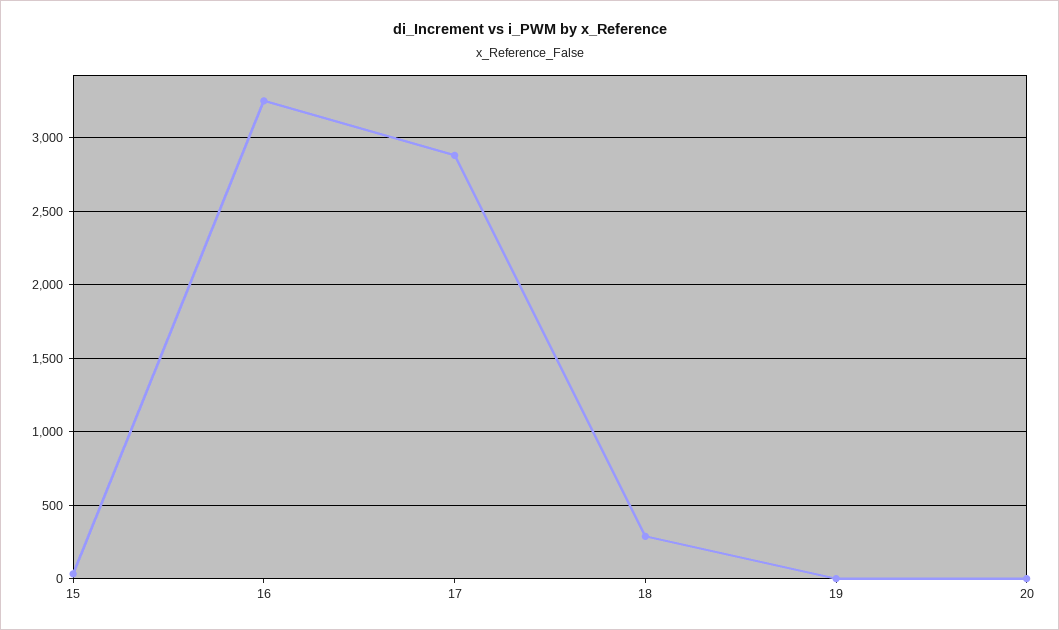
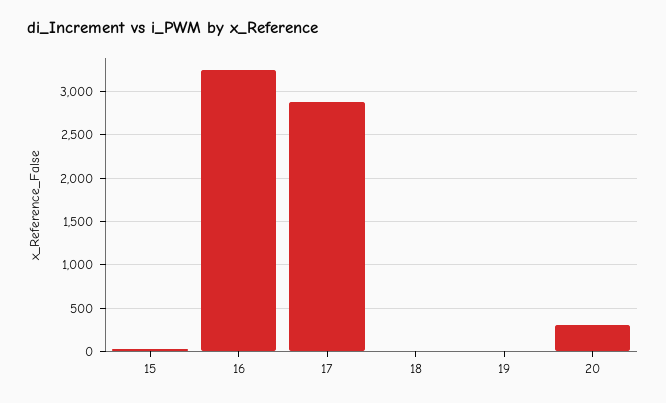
  {
    "15": 50,
    "16": 3250,
    "17": 2900,
-   "18": 300,
+   "18": 0,
    "19": 0,
-   "20": 0
+   "20": 300
  }

